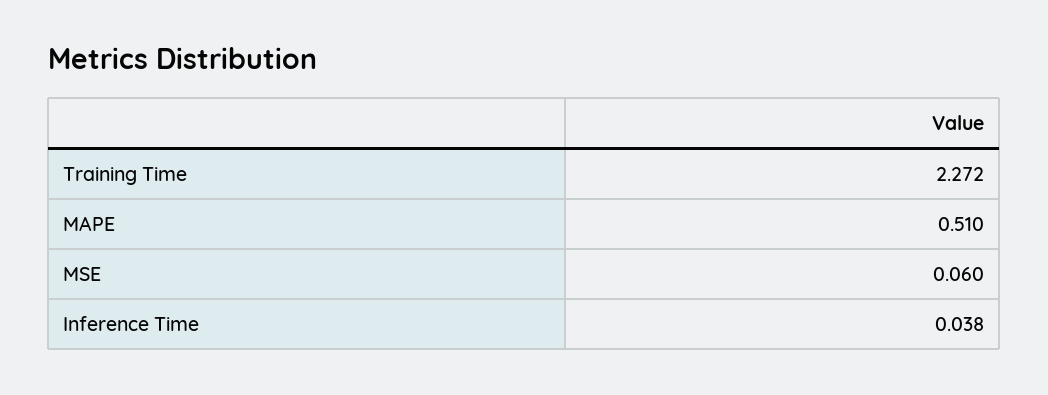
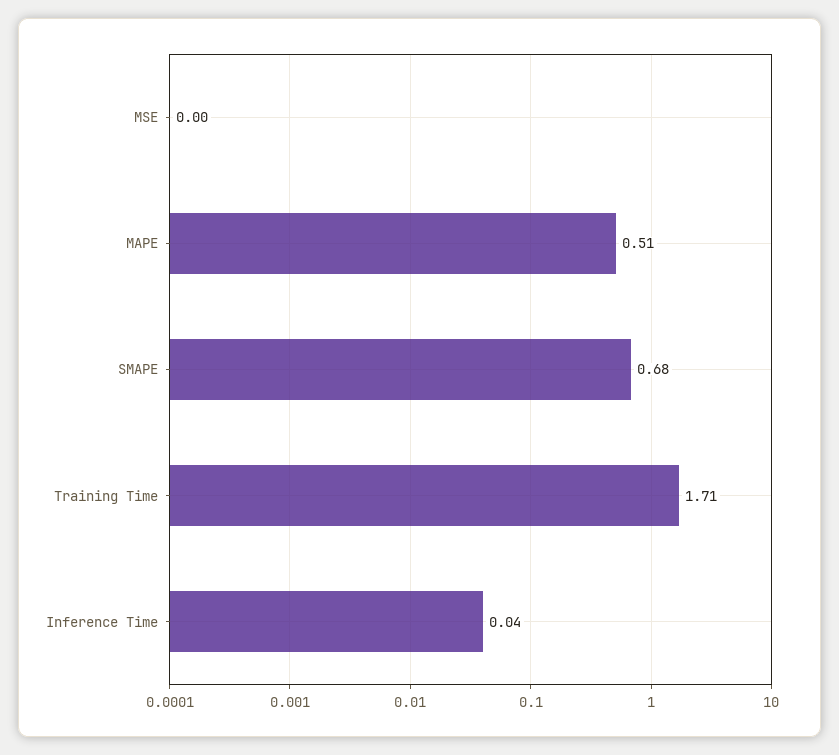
  {
-   "Training Time": 2.272,
+   "Training Time": 1.71,
    "MAPE": 0.51,
-   "MSE": 0.06,
+   "MSE": 0,
-   "Inference Time": 0.038
+   "Inference Time": 0.038,
+   "SMAPE": 0.68
  }

